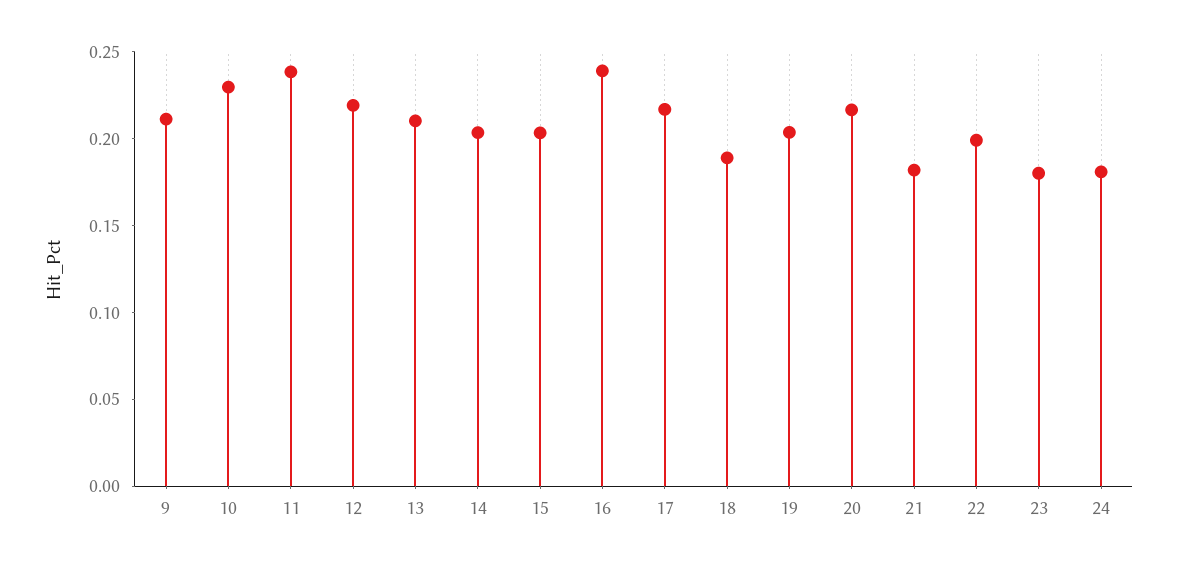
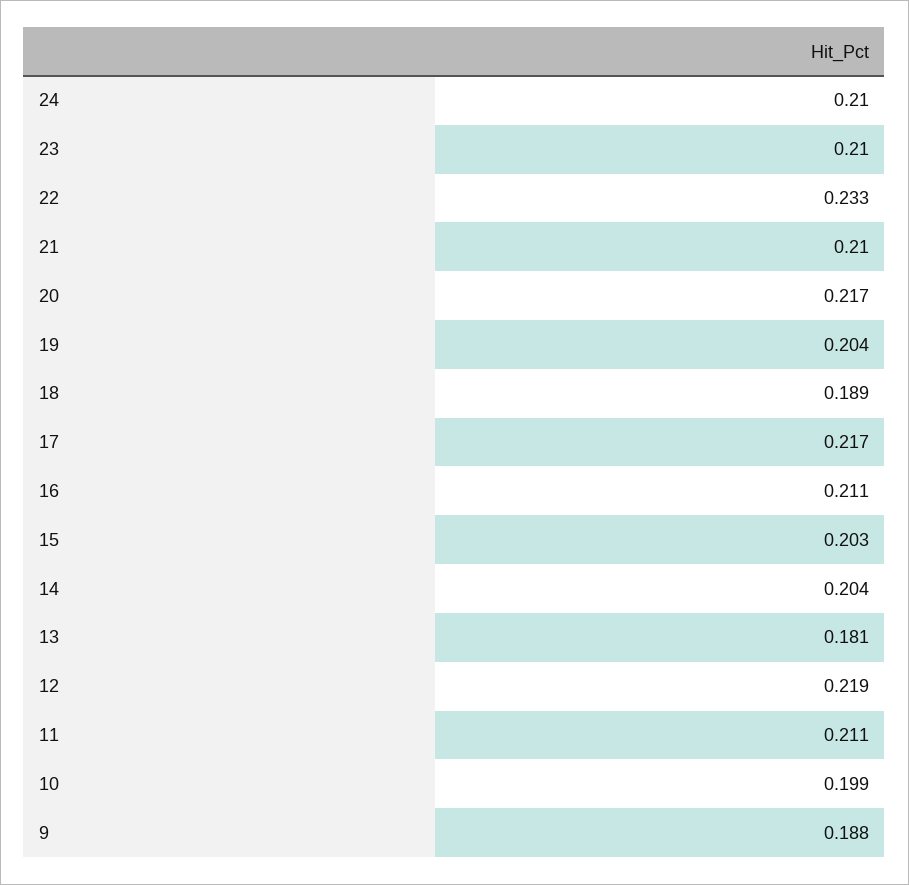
  {
-   "9": 0.21,
+   "9": 0.188,
-   "10": 0.23,
+   "10": 0.199,
-   "11": 0.24,
+   "11": 0.211,
    "12": 0.219,
-   "13": 0.21,
+   "13": 0.181,
    "14": 0.204,
    "15": 0.203,
-   "16": 0.24,
+   "16": 0.211,
    "17": 0.217,
    "18": 0.189,
    "19": 0.204,
    "20": 0.217,
-   "21": 0.18,
+   "21": 0.21,
-   "22": 0.2,
+   "22": 0.233,
-   "23": 0.18,
+   "23": 0.21,
-   "24": 0.18
+   "24": 0.21
  }

